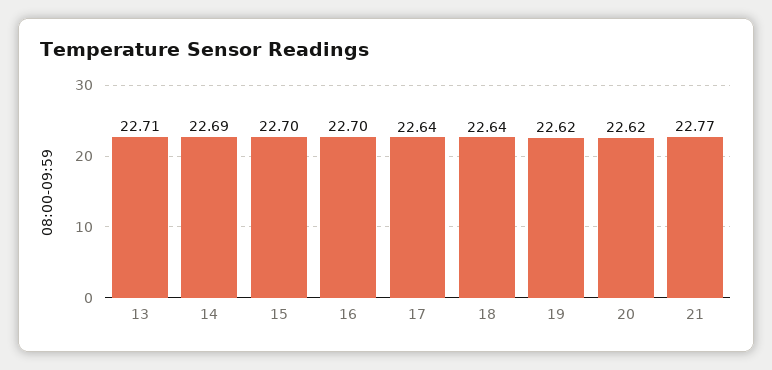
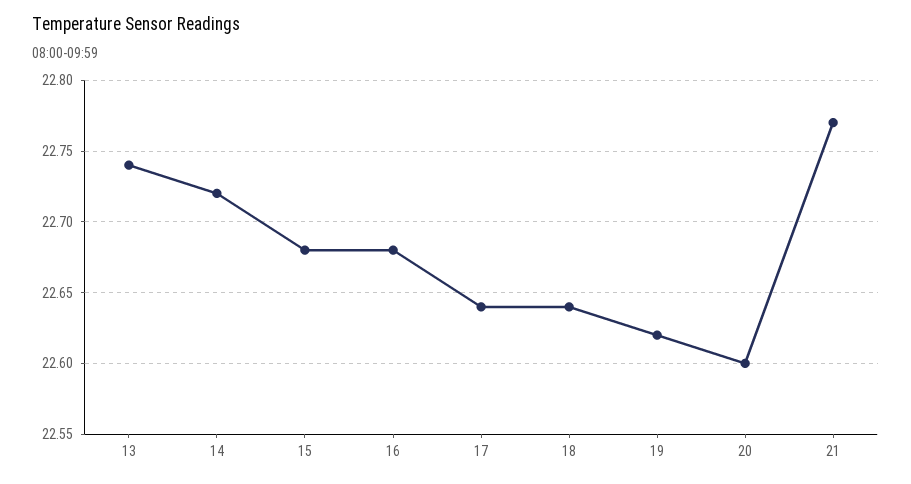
  {
-   "13": 22.71,
+   "13": 22.74,
-   "14": 22.69,
+   "14": 22.72,
-   "15": 22.7,
+   "15": 22.68,
-   "16": 22.7,
+   "16": 22.68,
    "17": 22.64,
    "18": 22.64,
    "19": 22.62,
-   "20": 22.62,
+   "20": 22.6,
    "21": 22.77
  }

